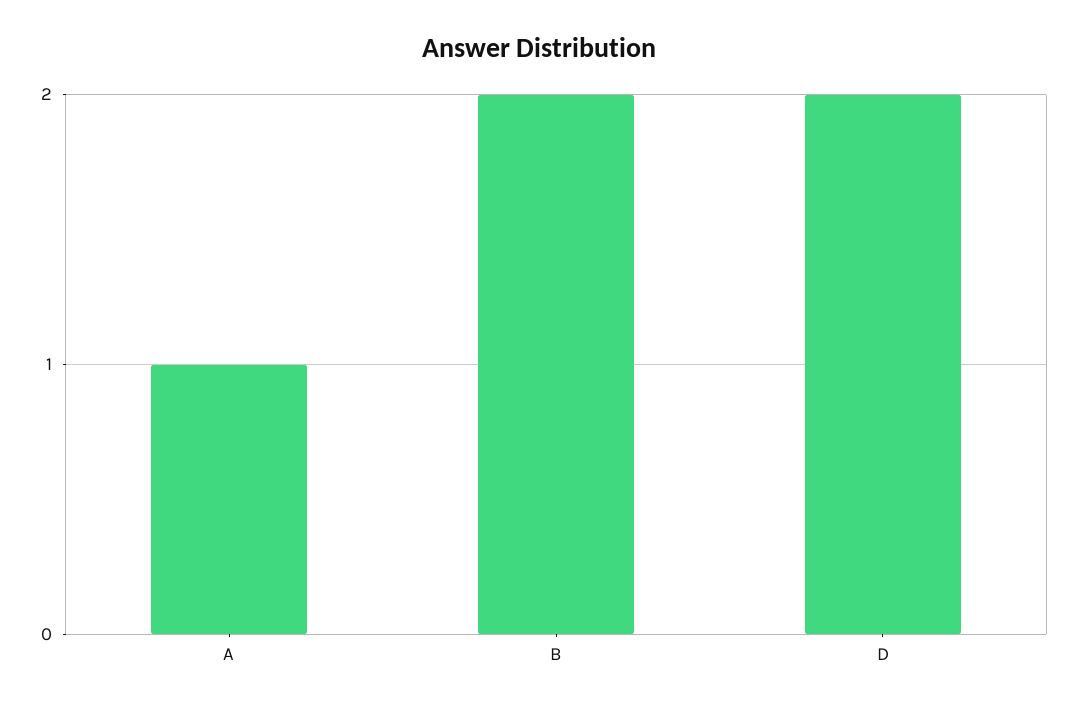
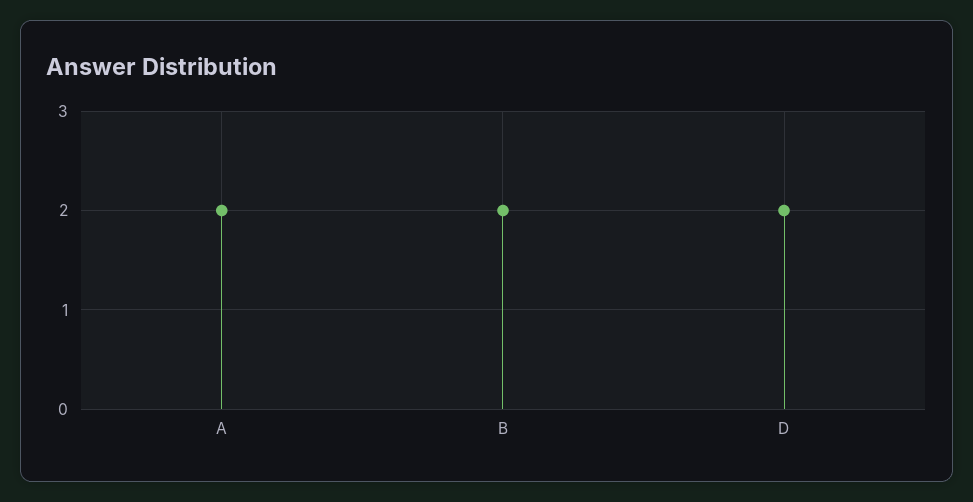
  {
-   "A": 1,
+   "A": 2,
    "B": 2,
    "D": 2
  }

